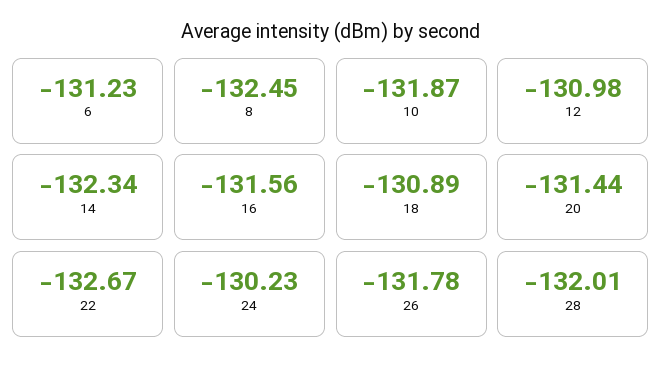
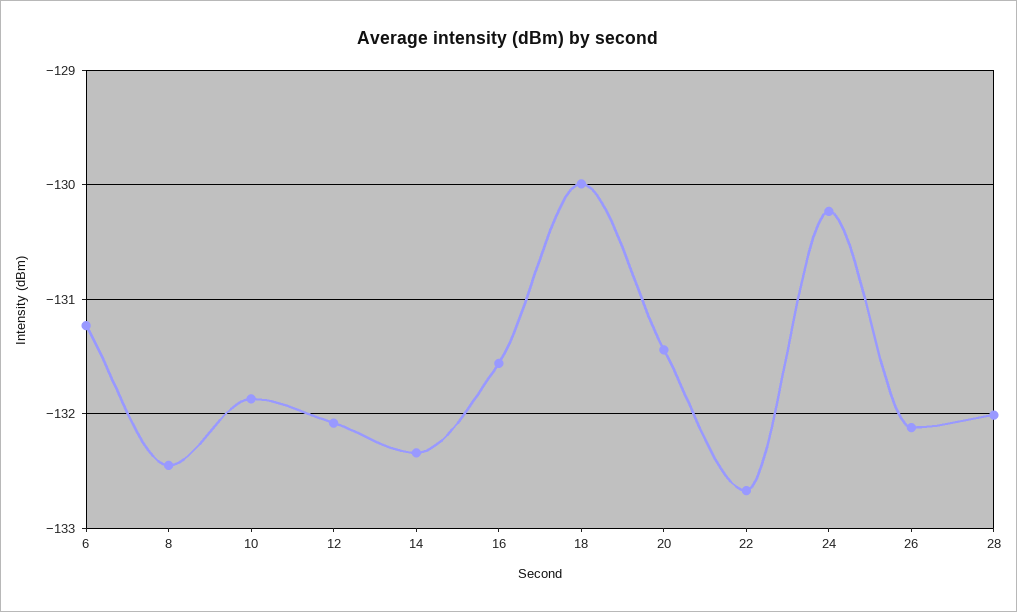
  {
    "6": -131.23,
    "8": -132.45,
    "10": -131.87,
-   "12": -130.98,
+   "12": -132.1,
    "14": -132.34,
    "16": -131.56,
-   "18": -130.89,
+   "18": -130,
    "20": -131.44,
    "22": -132.67,
    "24": -130.23,
-   "26": -131.78,
+   "26": -132.1,
    "28": -132.01
  }

